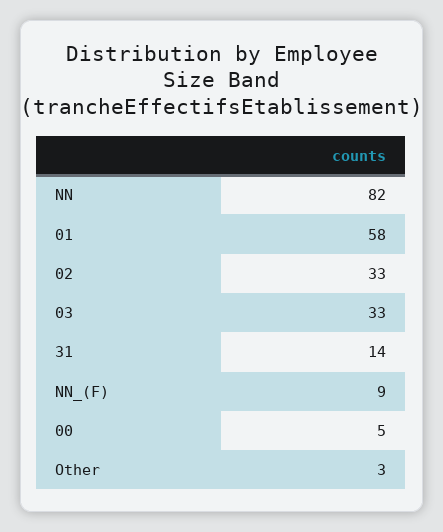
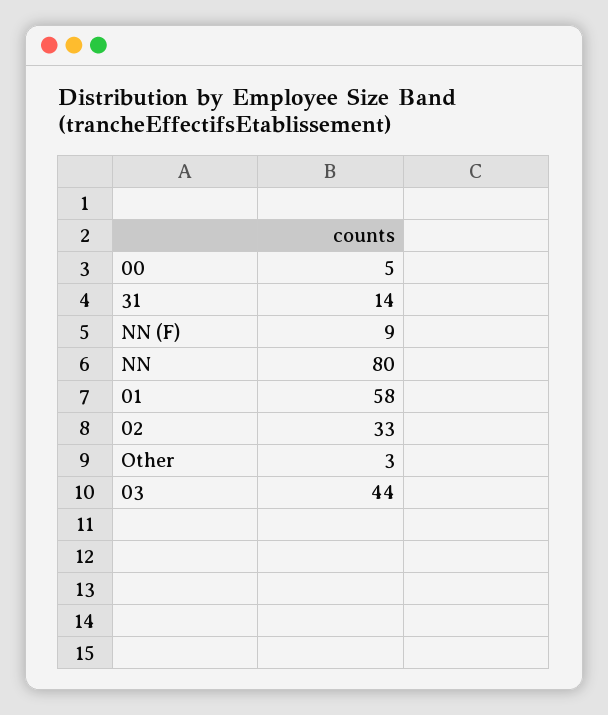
  {
-   "NN": 82,
+   "NN": 80,
    "01": 58,
    "02": 33,
-   "03": 33,
+   "03": 44,
    "31": 14,
    "NN_(F)": 9,
    "00": 5,
    "Other": 3
  }

